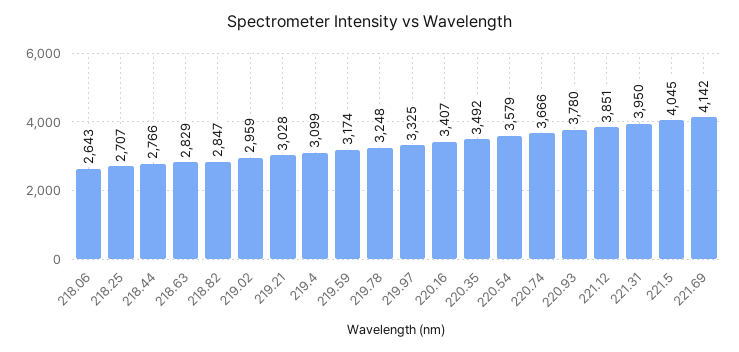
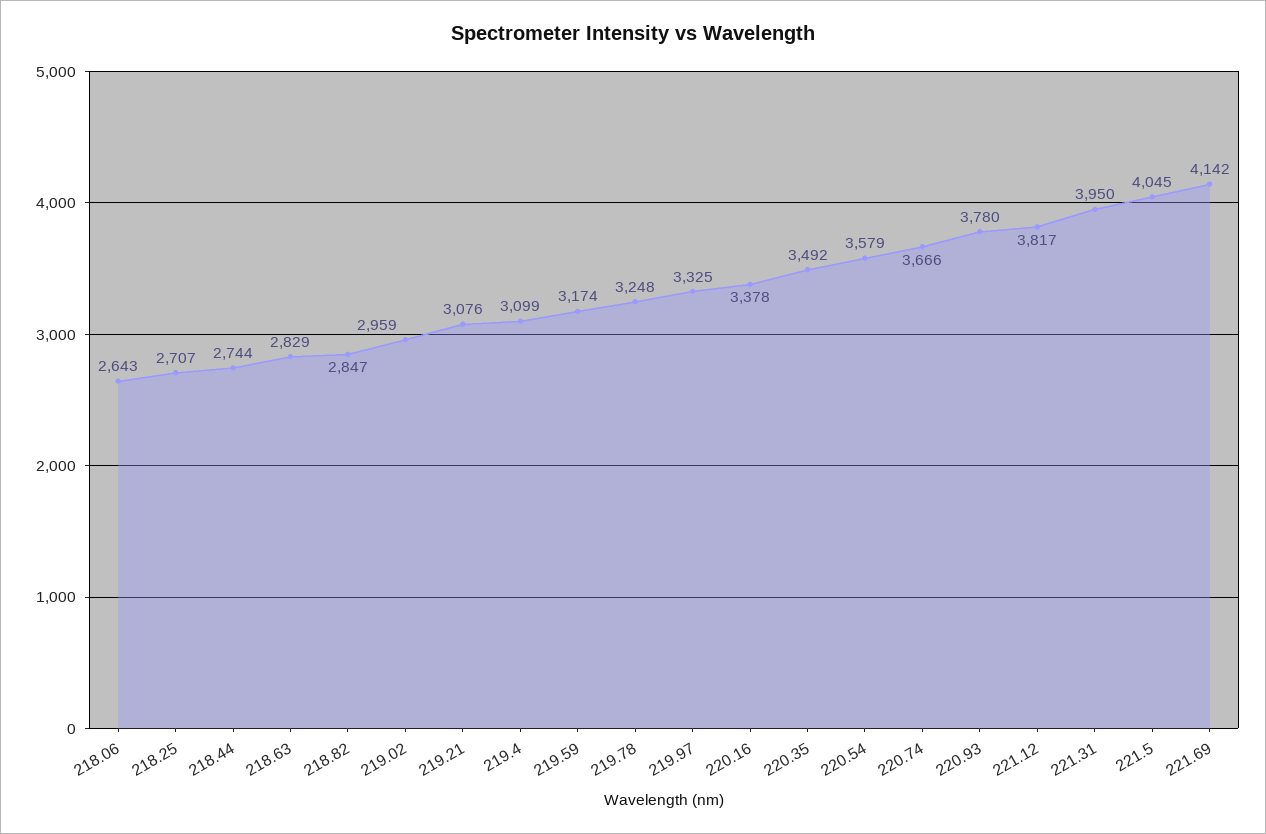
  {
    "218.06": 2643,
    "218.25": 2707,
-   "218.44": 2766,
+   "218.44": 2744,
    "218.63": 2829,
    "218.82": 2847,
    "219.02": 2959,
-   "219.21": 3028,
+   "219.21": 3076,
    "219.4": 3099,
    "219.59": 3174,
    "219.78": 3248,
    "219.97": 3325,
-   "220.16": 3407,
+   "220.16": 3378,
    "220.35": 3492,
    "220.54": 3579,
    "220.74": 3666,
    "220.93": 3780,
-   "221.12": 3851,
+   "221.12": 3817,
    "221.31": 3950,
    "221.5": 4045,
    "221.69": 4142
  }

